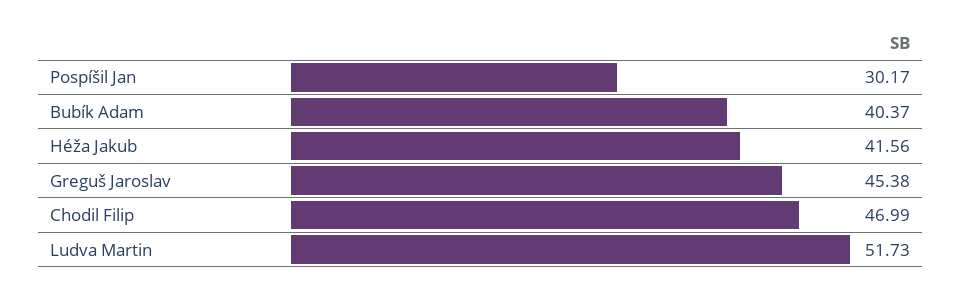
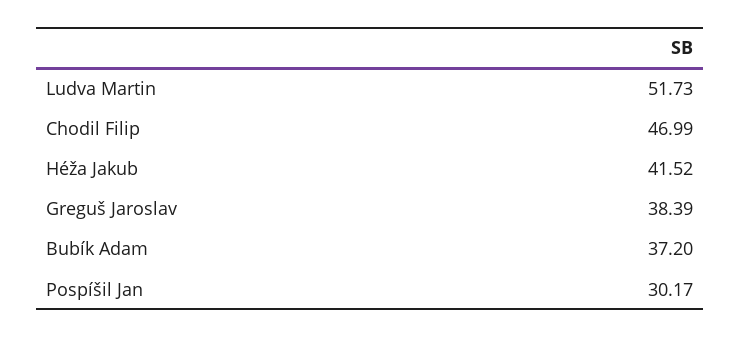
  {
    "Pospíšil Jan": 30.17,
-   "Bubík Adam": 40.37,
+   "Bubík Adam": 37.2,
-   "Héža Jakub": 41.56,
+   "Héža Jakub": 41.52,
-   "Greguš Jaroslav": 45.38,
+   "Greguš Jaroslav": 38.39,
    "Chodil Filip": 46.99,
    "Ludva Martin": 51.73
  }

